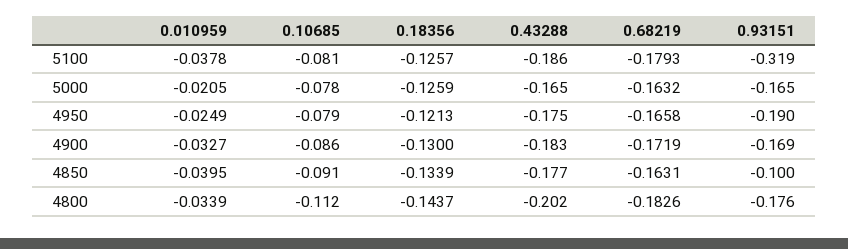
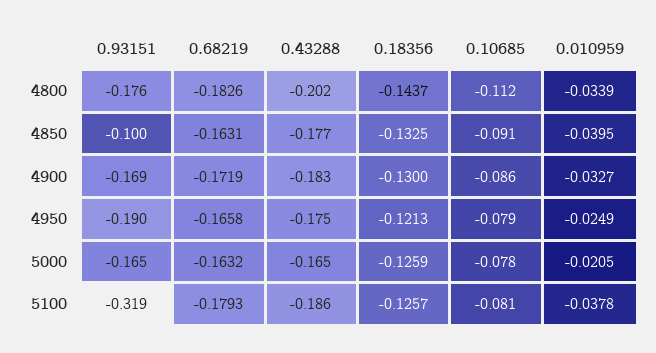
  {
    "0.010959": {
      "5100": -0.0378,
      "5000": -0.0205,
      "4950": -0.0249,
      "4900": -0.0327,
      "4850": -0.0395,
      "4800": -0.0339
    },
    "0.10685": {
      "5100": -0.081,
      "5000": -0.078,
      "4950": -0.079,
      "4900": -0.086,
      "4850": -0.091,
      "4800": -0.112
    },
    "0.18356": {
      "5100": -0.1257,
      "5000": -0.1259,
      "4950": -0.1213,
      "4900": -0.13,
-     "4850": -0.1339,
+     "4850": -0.1325,
      "4800": -0.1437
    },
    "0.43288": {
      "5100": -0.186,
      "5000": -0.165,
      "4950": -0.175,
      "4900": -0.183,
      "4850": -0.177,
      "4800": -0.202
    },
    "0.68219": {
      "5100": -0.1793,
      "5000": -0.1632,
      "4950": -0.1658,
      "4900": -0.1719,
      "4850": -0.1631,
      "4800": -0.1826
    },
    "0.93151": {
      "5100": -0.319,
      "5000": -0.165,
      "4950": -0.19,
      "4900": -0.169,
      "4850": -0.1,
      "4800": -0.176
    }
  }

